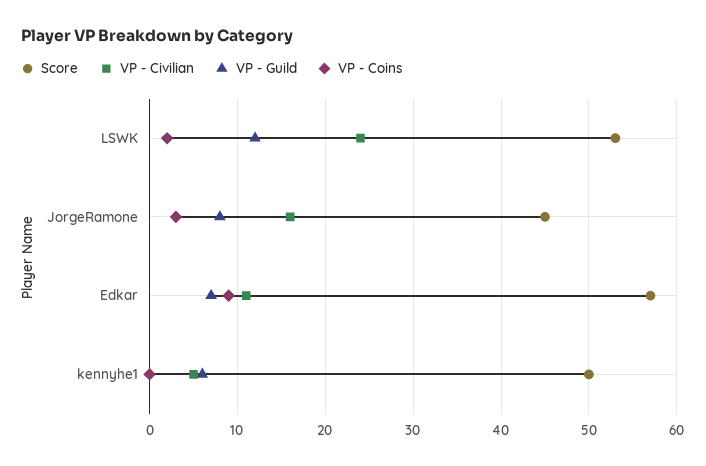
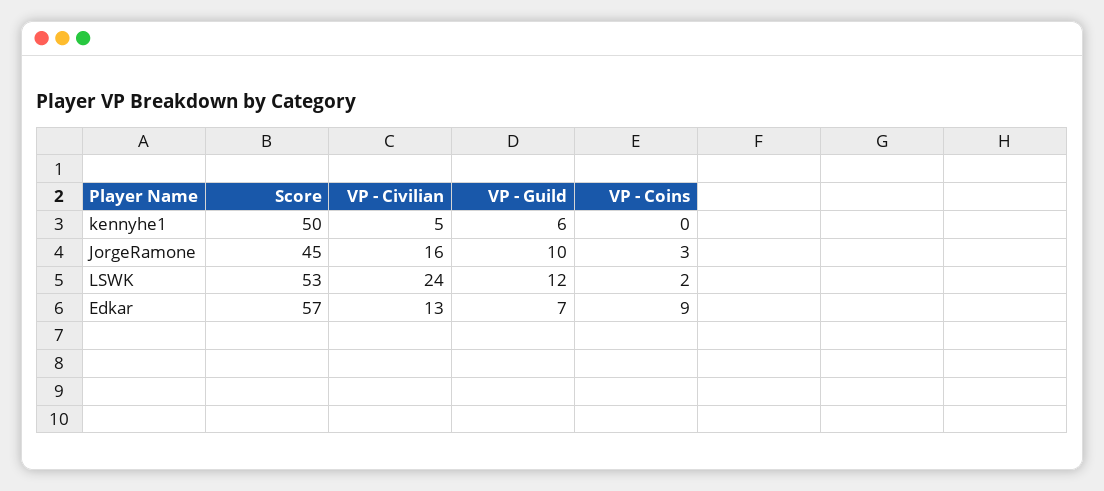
  {
    "Score": {
      "LSWK": 53,
      "JorgeRamone": 45,
      "Edkar": 57,
      "kennyhe1": 50
    },
    "VP - Civilian": {
      "LSWK": 24,
      "JorgeRamone": 16,
-     "Edkar": 11,
+     "Edkar": 13,
      "kennyhe1": 5
    },
    "VP - Guild": {
      "LSWK": 12,
-     "JorgeRamone": 8,
+     "JorgeRamone": 10,
      "Edkar": 7,
      "kennyhe1": 6
    },
    "VP - Coins": {
      "LSWK": 2,
      "JorgeRamone": 3,
      "Edkar": 9,
      "kennyhe1": 0
    }
  }

